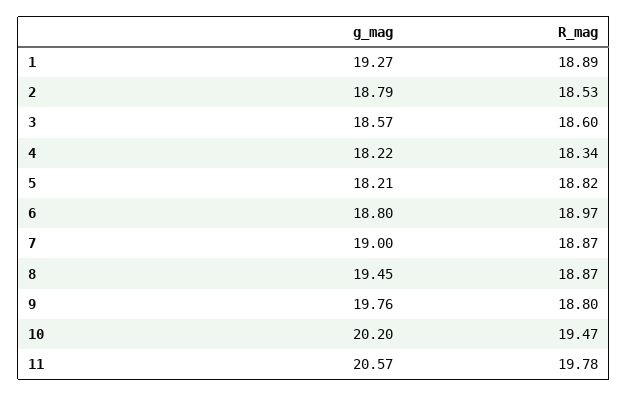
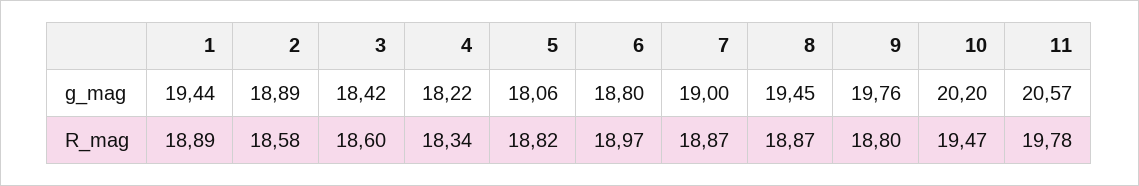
  {
    "g_mag": {
-     "1": 19.27,
+     "1": 19.44,
-     "2": 18.79,
+     "2": 18.89,
-     "3": 18.57,
+     "3": 18.42,
      "4": 18.22,
-     "5": 18.21,
+     "5": 18.06,
      "6": 18.8,
      "7": 19,
      "8": 19.45,
      "9": 19.76,
      "10": 20.2,
      "11": 20.57
    },
    "R_mag": {
      "1": 18.89,
-     "2": 18.53,
+     "2": 18.58,
      "3": 18.6,
      "4": 18.34,
      "5": 18.82,
      "6": 18.97,
      "7": 18.87,
      "8": 18.87,
      "9": 18.8,
      "10": 19.47,
      "11": 19.78
    }
  }

